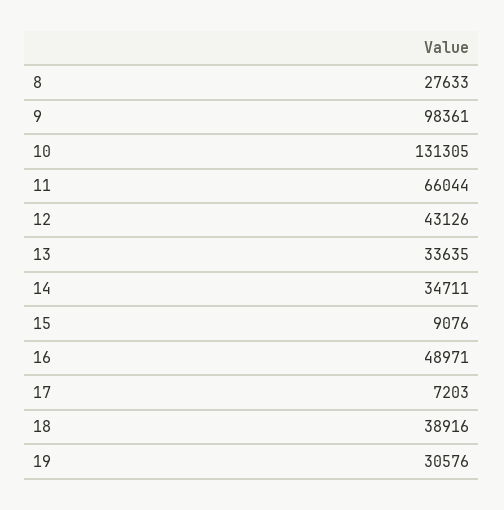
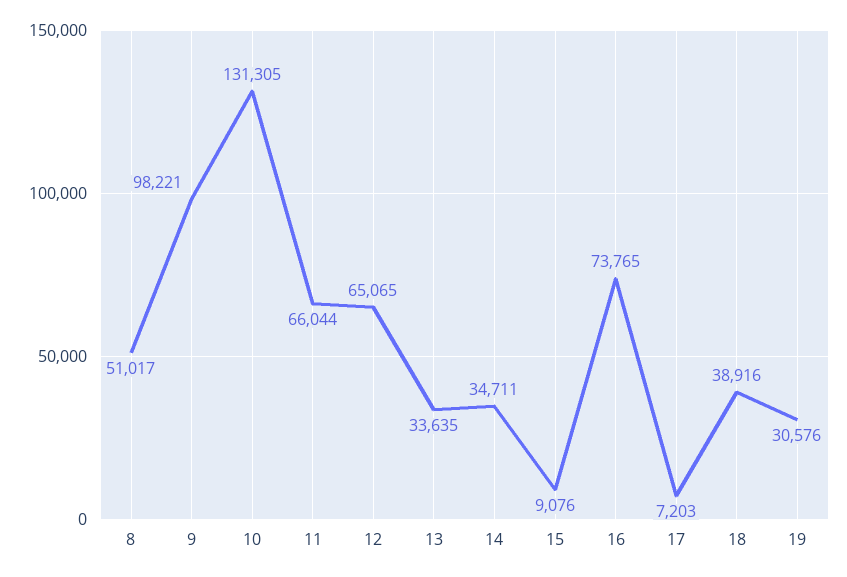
  {
-   "8": 27633,
+   "8": 51017,
-   "9": 98361,
+   "9": 98221,
    "10": 131305,
    "11": 66044,
-   "12": 43126,
+   "12": 65065,
    "13": 33635,
    "14": 34711,
    "15": 9076,
-   "16": 48971,
+   "16": 73765,
    "17": 7203,
    "18": 38916,
    "19": 30576
  }

